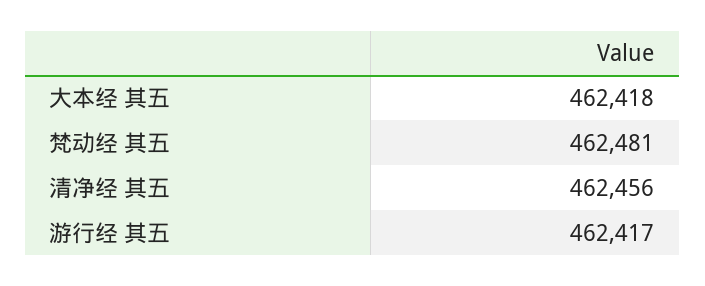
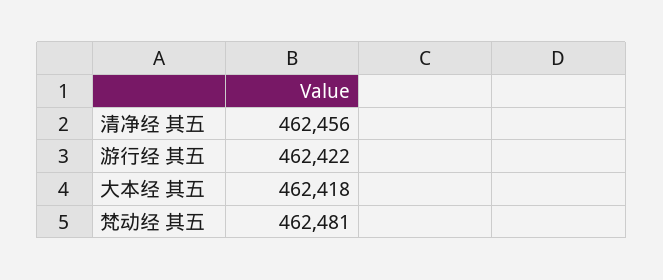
  {
    "大本经 其五": 462418,
    "梵动经 其五": 462481,
    "清净经 其五": 462456,
-   "游行经 其五": 462417
+   "游行经 其五": 462422
  }

